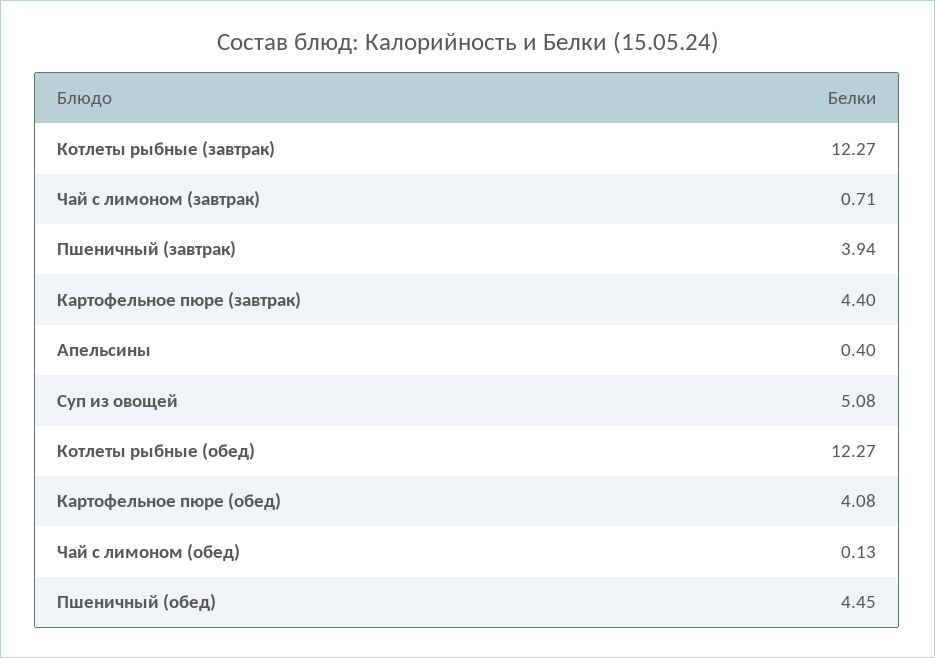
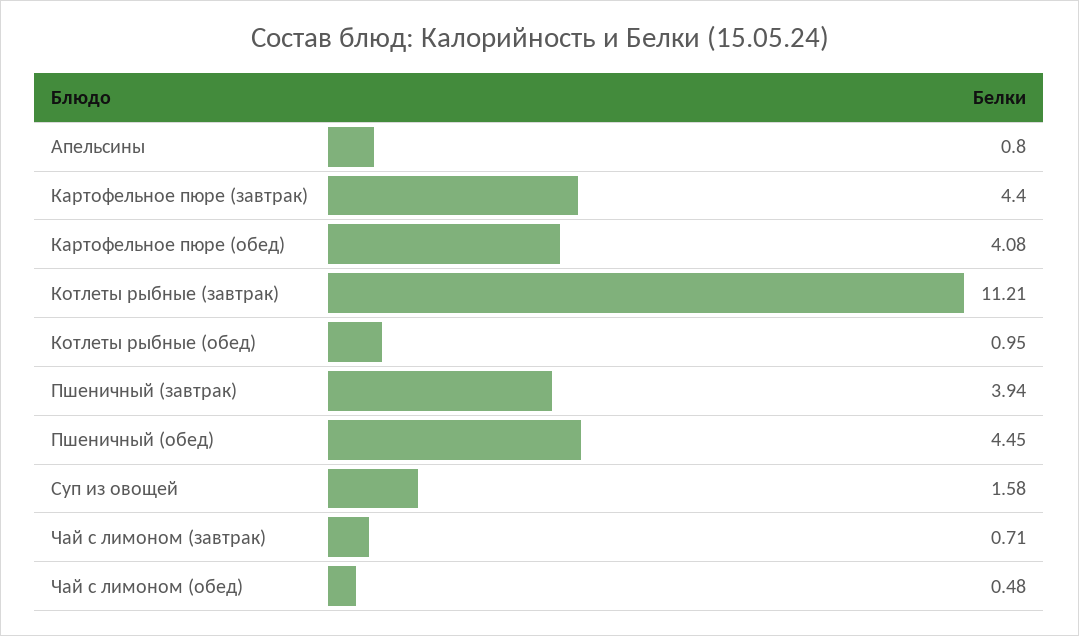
  {
-   "Котлеты рыбные (завтрак)": 12.27,
+   "Котлеты рыбные (завтрак)": 11.21,
    "Чай с лимоном (завтрак)": 0.71,
    "Пшеничный (завтрак)": 3.94,
    "Картофельное пюре (завтрак)": 4.4,
-   "Апельсины": 0.4,
+   "Апельсины": 0.8,
-   "Суп из овощей": 5.08,
+   "Суп из овощей": 1.58,
-   "Котлеты рыбные (обед)": 12.27,
+   "Котлеты рыбные (обед)": 0.95,
    "Картофельное пюре (обед)": 4.08,
-   "Чай с лимоном (обед)": 0.13,
+   "Чай с лимоном (обед)": 0.48,
    "Пшеничный (обед)": 4.45
  }

